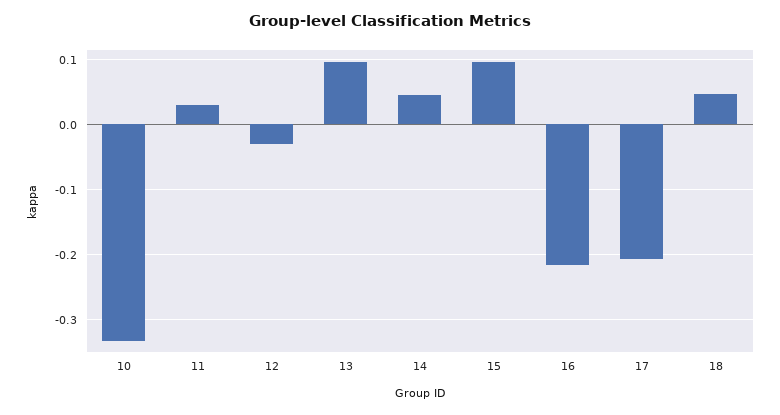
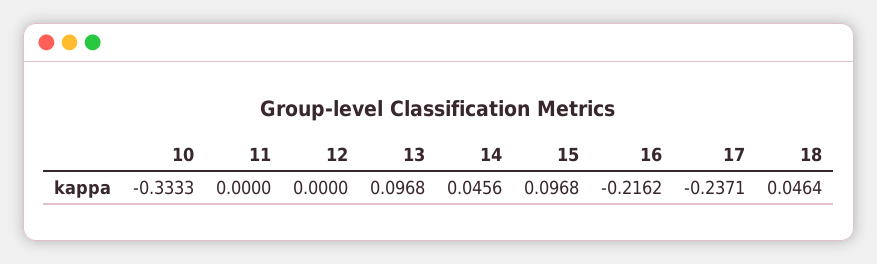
  {
    "10": -0.3333,
-   "11": 0.03,
+   "11": 0,
-   "12": -0.03,
+   "12": 0,
    "13": 0.0968,
    "14": 0.0456,
    "15": 0.0968,
    "16": -0.2162,
-   "17": -0.21,
+   "17": -0.2371,
    "18": 0.0464
  }

